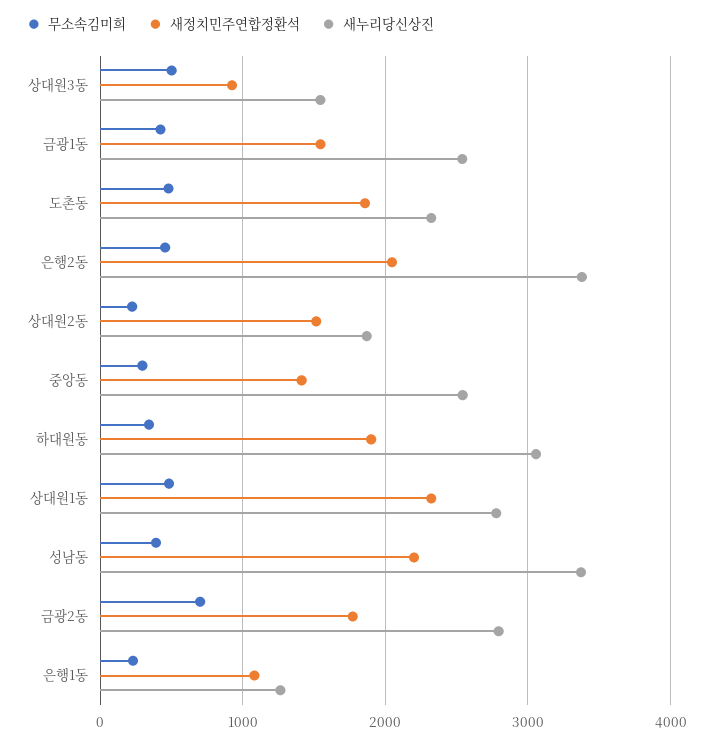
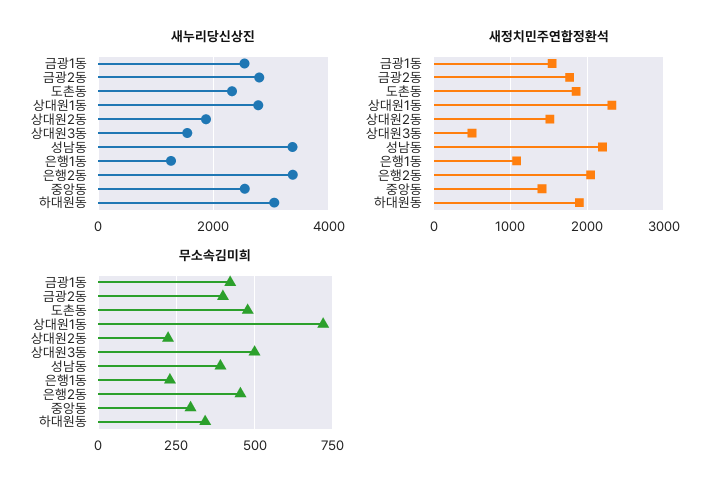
  {
    "무소속김미희": {
      "상대원3동": 500,
      "금광1동": 425,
      "도촌동": 475,
      "은행2동": 450,
      "상대원2동": 225,
      "중앙동": 300,
      "하대원동": 350,
-     "상대원1동": 500,
+     "상대원1동": 725,
      "성남동": 400,
-     "금광2동": 700,
+     "금광2동": 400,
      "은행1동": 225
    },
    "새정치민주연합정환석": {
-     "상대원3동": 900,
+     "상대원3동": 500,
      "금광1동": 1500,
      "도촌동": 1900,
      "은행2동": 2000,
      "상대원2동": 1500,
      "중앙동": 1400,
      "하대원동": 1900,
      "상대원1동": 2300,
      "성남동": 2200,
      "금광2동": 1800,
      "은행1동": 1100
    },
    "새누리당신상진": {
      "상대원3동": 1500,
      "금광1동": 2500,
      "도촌동": 2300,
      "은행2동": 3400,
      "상대원2동": 1900,
      "중앙동": 2500,
      "하대원동": 3100,
      "상대원1동": 2800,
      "성남동": 3400,
      "금광2동": 2800,
      "은행1동": 1300
    }
  }

